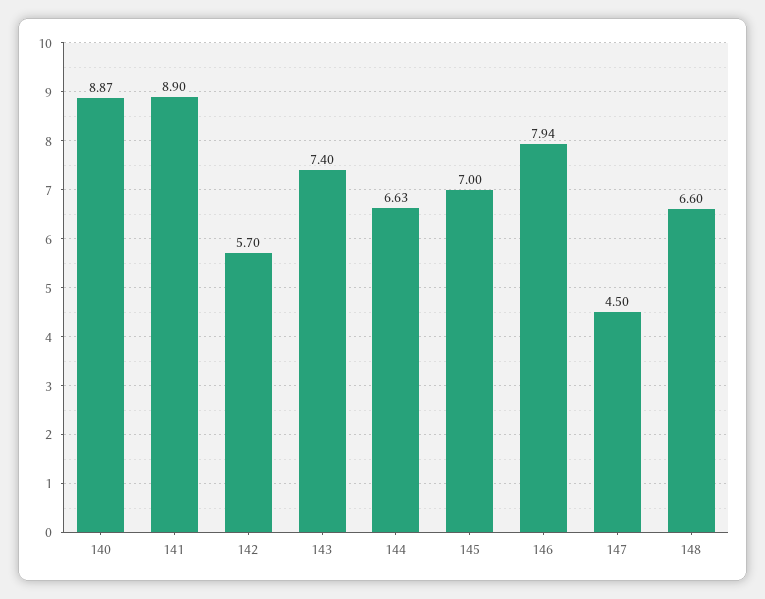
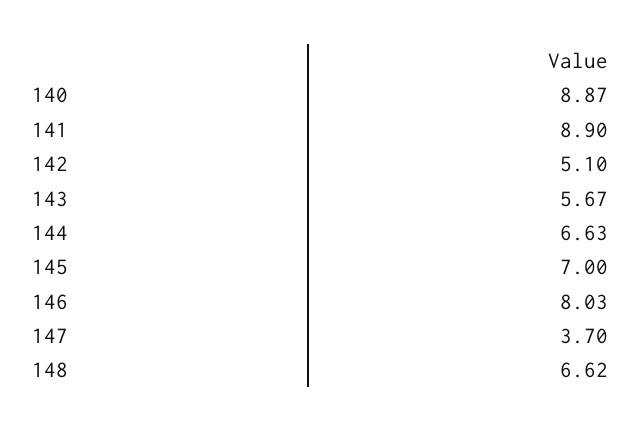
  {
    "140": 8.87,
    "141": 8.9,
-   "142": 5.7,
+   "142": 5.1,
-   "143": 7.4,
+   "143": 5.67,
    "144": 6.63,
    "145": 7,
-   "146": 7.94,
+   "146": 8.03,
-   "147": 4.5,
+   "147": 3.7,
-   "148": 6.6
+   "148": 6.62
  }

